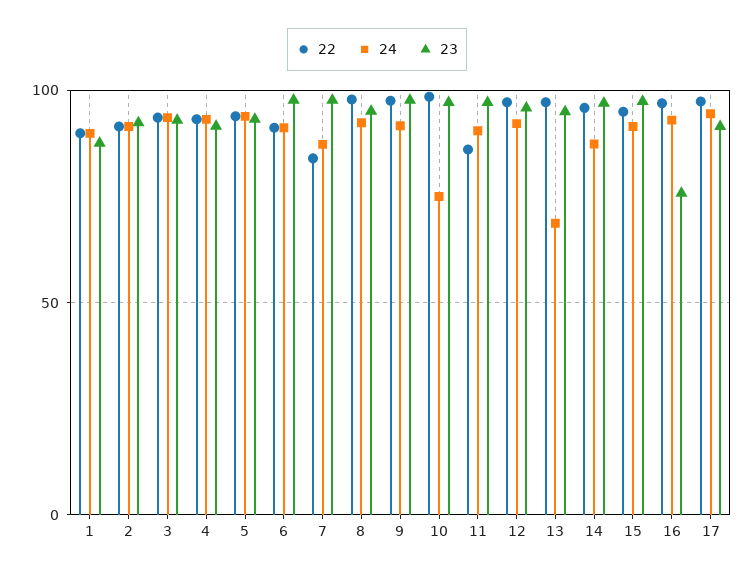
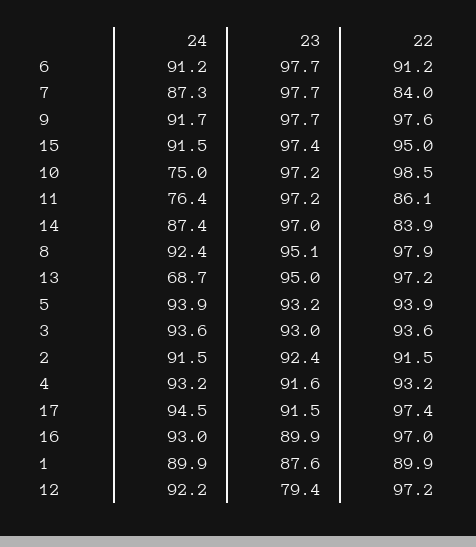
  {
    "22": {
      "1": 89.9,
      "2": 91.5,
      "3": 93.6,
      "4": 93.2,
      "5": 93.9,
      "6": 91.2,
      "7": 84,
      "8": 97.9,
      "9": 97.6,
      "10": 98.5,
      "11": 86.1,
      "12": 97.2,
      "13": 97.2,
-     "14": 95,
+     "14": 83.9,
      "15": 95,
      "16": 97,
      "17": 97.4
    },
    "24": {
      "1": 89.9,
      "2": 91.5,
      "3": 93.6,
      "4": 93.2,
      "5": 93.9,
      "6": 91.2,
      "7": 87.3,
      "8": 92.4,
      "9": 91.7,
      "10": 75,
-     "11": 90,
+     "11": 76.4,
      "12": 92.2,
      "13": 68.7,
      "14": 87.4,
      "15": 91.5,
      "16": 93,
      "17": 94.5
    },
    "23": {
      "1": 87.6,
      "2": 92.4,
      "3": 93,
      "4": 91.6,
      "5": 93.2,
      "6": 97.7,
      "7": 97.7,
      "8": 95.1,
      "9": 97.7,
      "10": 97.2,
      "11": 97.2,
-     "12": 95,
+     "12": 79.4,
      "13": 95,
      "14": 97,
      "15": 97.4,
-     "16": 75,
+     "16": 89.9,
      "17": 91.5
    }
  }

